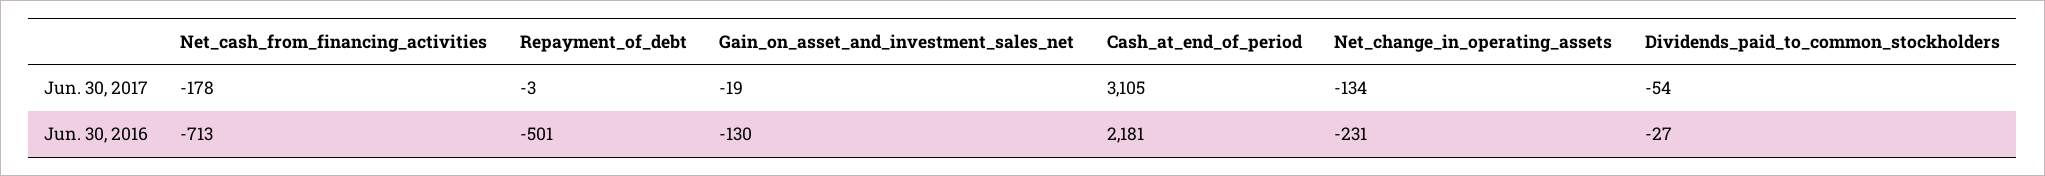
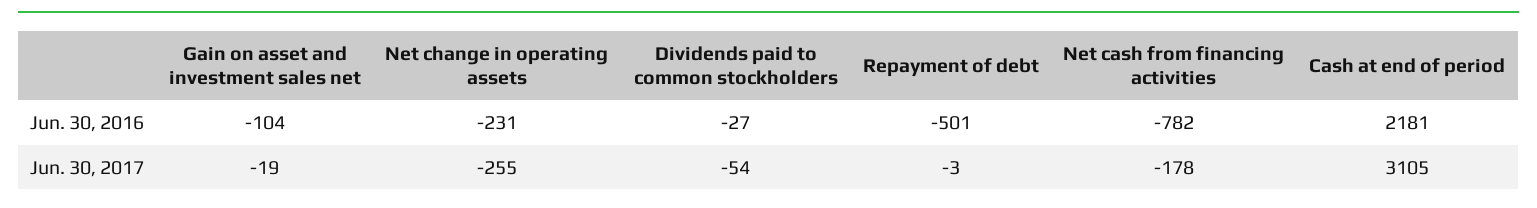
  {
    "Net_cash_from_financing_activities": {
      "Jun. 30, 2017": -178,
-     "Jun. 30, 2016": -713
+     "Jun. 30, 2016": -782
    },
    "Repayment_of_debt": {
      "Jun. 30, 2017": -3,
      "Jun. 30, 2016": -501
    },
    "Gain_on_asset_and_investment_sales_net": {
      "Jun. 30, 2017": -19,
-     "Jun. 30, 2016": -130
+     "Jun. 30, 2016": -104
    },
    "Cash_at_end_of_period": {
      "Jun. 30, 2017": 3105,
      "Jun. 30, 2016": 2181
    },
    "Net_change_in_operating_assets": {
-     "Jun. 30, 2017": -134,
+     "Jun. 30, 2017": -255,
      "Jun. 30, 2016": -231
    },
    "Dividends_paid_to_common_stockholders": {
      "Jun. 30, 2017": -54,
      "Jun. 30, 2016": -27
    }
  }

